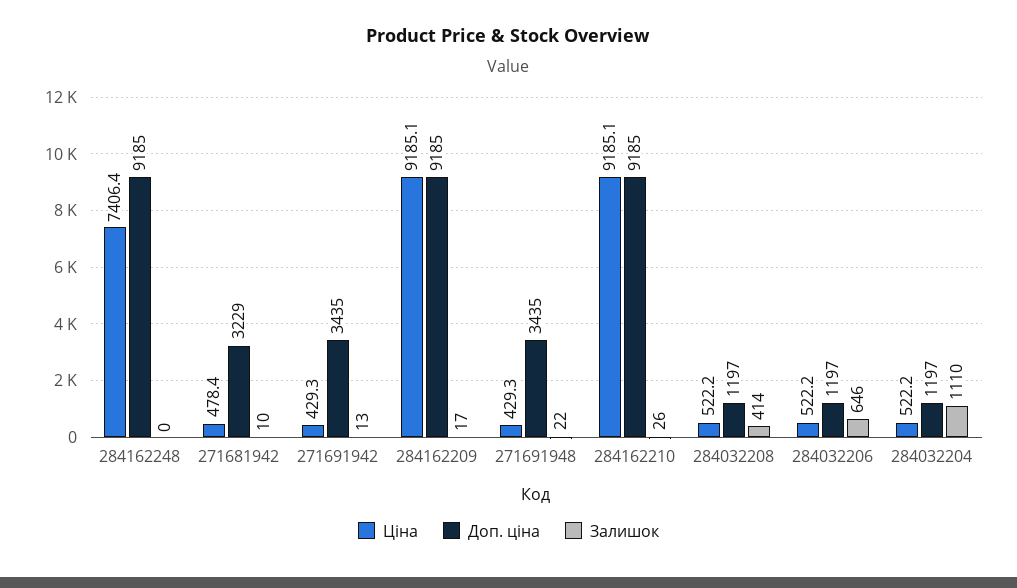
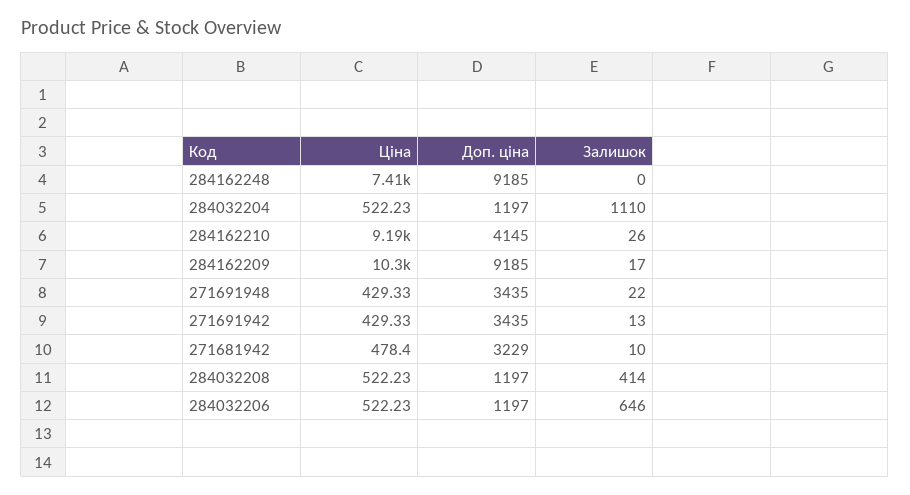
  {
    "Ціна": {
      "284162248": 7406.4,
      "271681942": 478.4,
      "271691942": 429.33,
-     "284162209": 9185.1,
+     "284162209": 10300,
      "271691948": 429.33,
      "284162210": 9185.1,
      "284032208": 522.23,
      "284032206": 522.23,
      "284032204": 522.23
    },
    "Доп. ціна": {
      "284162248": 9185,
      "271681942": 3229,
      "271691942": 3435,
      "284162209": 9185,
      "271691948": 3435,
-     "284162210": 9185,
+     "284162210": 4145,
      "284032208": 1197,
      "284032206": 1197,
      "284032204": 1197
    },
    "Залишок": {
      "284162248": 0,
      "271681942": 10,
      "271691942": 13,
      "284162209": 17,
      "271691948": 22,
      "284162210": 26,
      "284032208": 414,
      "284032206": 646,
      "284032204": 1110
    }
  }

